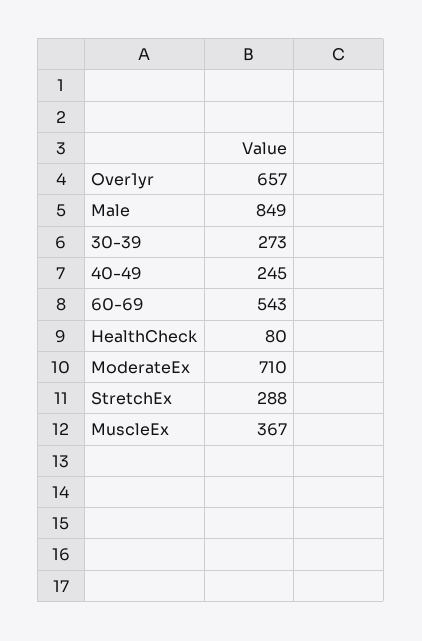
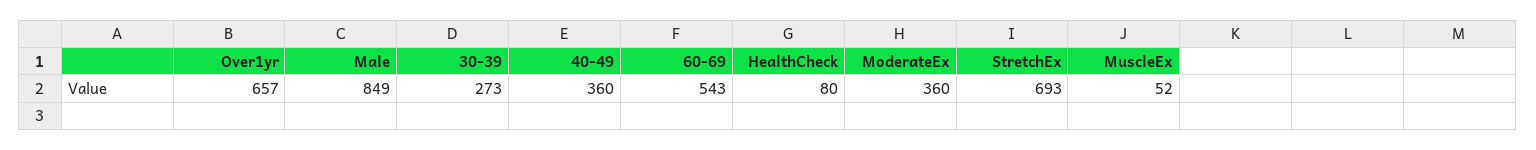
  {
    "Over1yr": 657,
    "Male": 849,
    "30-39": 273,
-   "40-49": 245,
+   "40-49": 360,
    "60-69": 543,
    "HealthCheck": 80,
-   "ModerateEx": 710,
+   "ModerateEx": 360,
-   "StretchEx": 288,
+   "StretchEx": 693,
-   "MuscleEx": 367
+   "MuscleEx": 52
  }

